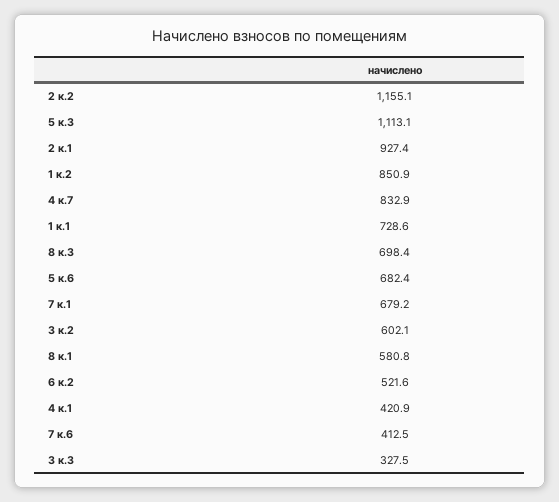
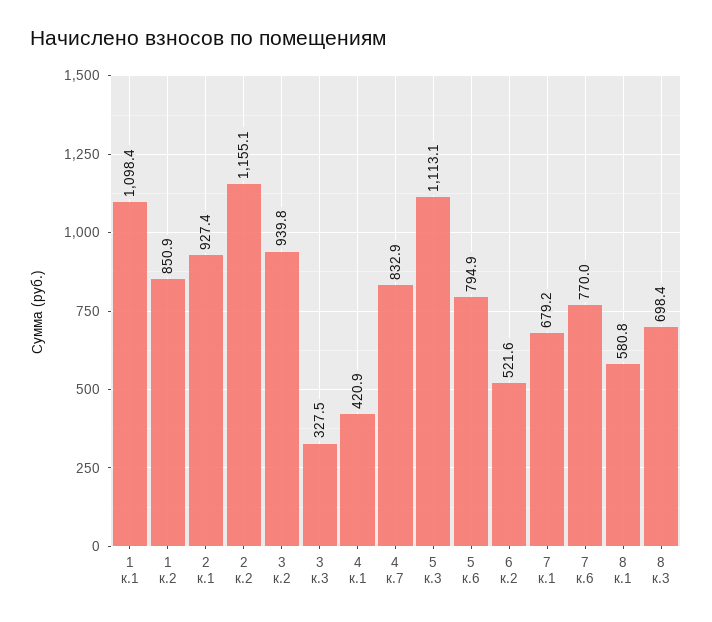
  {
    "2 к.2": 1155.1,
    "5 к.3": 1113.1,
    "2 к.1": 927.4,
    "1 к.2": 850.9,
    "4 к.7": 832.9,
-   "1 к.1": 728.6,
+   "1 к.1": 1098.4,
    "8 к.3": 698.4,
-   "5 к.6": 682.4,
+   "5 к.6": 794.9,
    "7 к.1": 679.2,
-   "3 к.2": 602.1,
+   "3 к.2": 939.8,
    "8 к.1": 580.8,
    "6 к.2": 521.6,
    "4 к.1": 420.9,
-   "7 к.6": 412.5,
+   "7 к.6": 770,
    "3 к.3": 327.5
  }

